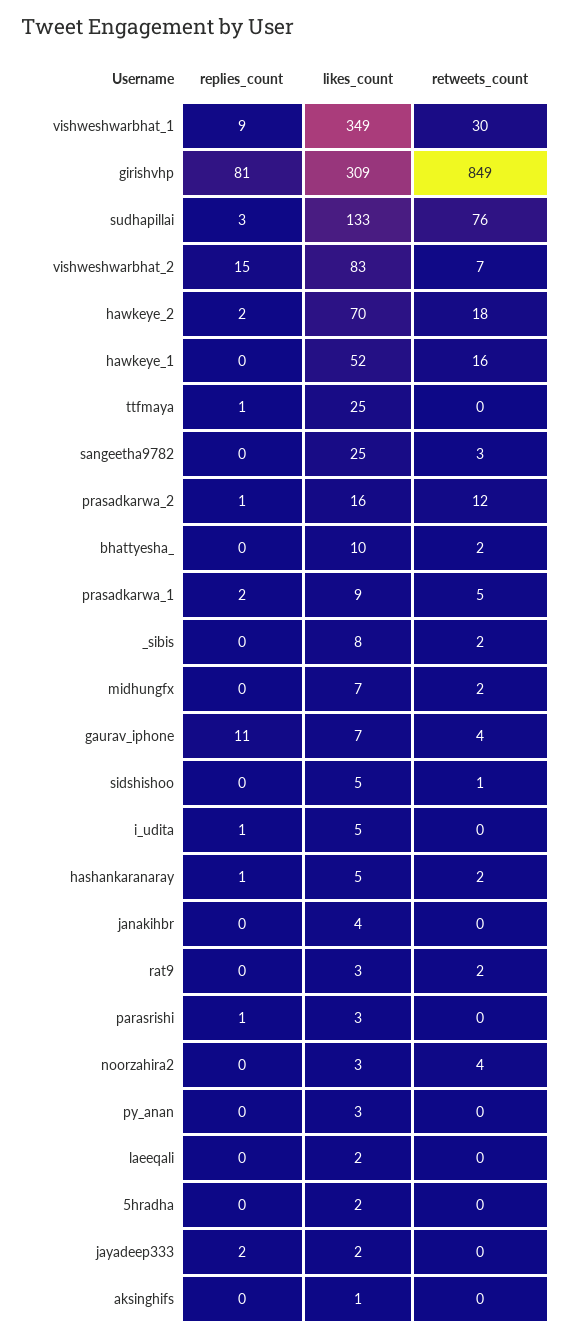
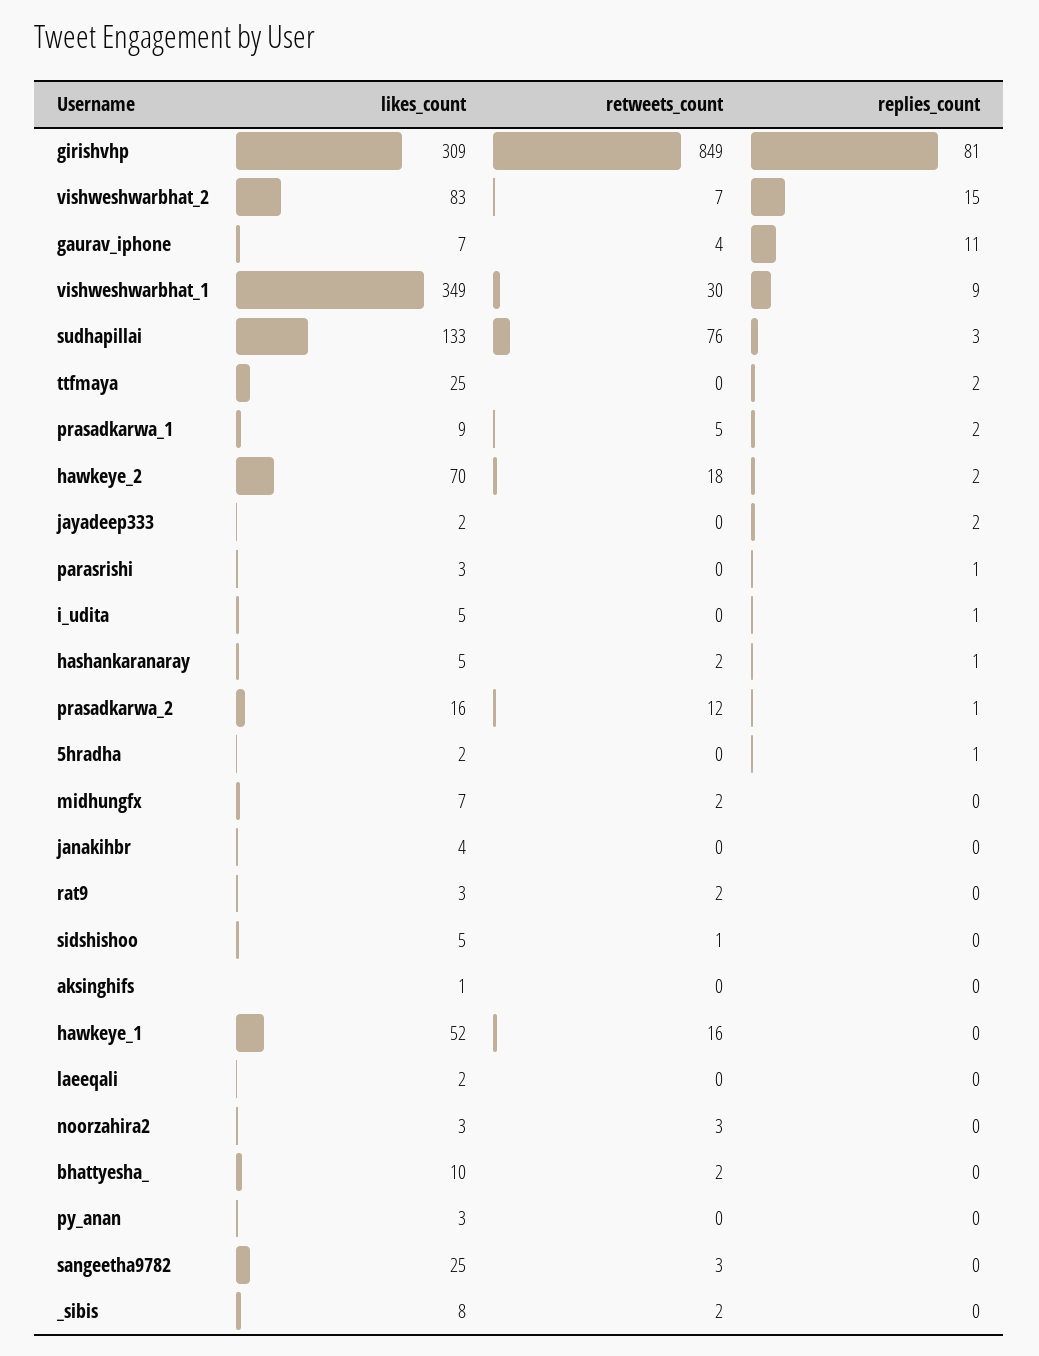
  {
    "replies_count": {
      "vishweshwarbhat_1": 9,
      "girishvhp": 81,
      "sudhapillai": 3,
      "vishweshwarbhat_2": 15,
      "hawkeye_2": 2,
      "hawkeye_1": 0,
-     "ttfmaya": 1,
+     "ttfmaya": 2,
      "sangeetha9782": 0,
      "prasadkarwa_2": 1,
      "bhattyesha_": 0,
      "prasadkarwa_1": 2,
      "_sibis": 0,
      "midhungfx": 0,
      "gaurav_iphone": 11,
      "sidshishoo": 0,
      "i_udita": 1,
      "hashankaranaray": 1,
      "janakihbr": 0,
      "rat9": 0,
      "parasrishi": 1,
      "noorzahira2": 0,
      "py_anan": 0,
      "laeeqali": 0,
-     "5hradha": 0,
+     "5hradha": 1,
      "jayadeep333": 2,
      "aksinghifs": 0
    },
    "likes_count": {
      "vishweshwarbhat_1": 349,
      "girishvhp": 309,
      "sudhapillai": 133,
      "vishweshwarbhat_2": 83,
      "hawkeye_2": 70,
      "hawkeye_1": 52,
      "ttfmaya": 25,
      "sangeetha9782": 25,
      "prasadkarwa_2": 16,
      "bhattyesha_": 10,
      "prasadkarwa_1": 9,
      "_sibis": 8,
      "midhungfx": 7,
      "gaurav_iphone": 7,
      "sidshishoo": 5,
      "i_udita": 5,
      "hashankaranaray": 5,
      "janakihbr": 4,
      "rat9": 3,
      "parasrishi": 3,
      "noorzahira2": 3,
      "py_anan": 3,
      "laeeqali": 2,
      "5hradha": 2,
      "jayadeep333": 2,
      "aksinghifs": 1
    },
    "retweets_count": {
      "vishweshwarbhat_1": 30,
      "girishvhp": 849,
      "sudhapillai": 76,
      "vishweshwarbhat_2": 7,
      "hawkeye_2": 18,
      "hawkeye_1": 16,
      "ttfmaya": 0,
      "sangeetha9782": 3,
      "prasadkarwa_2": 12,
      "bhattyesha_": 2,
      "prasadkarwa_1": 5,
      "_sibis": 2,
      "midhungfx": 2,
      "gaurav_iphone": 4,
      "sidshishoo": 1,
      "i_udita": 0,
      "hashankaranaray": 2,
      "janakihbr": 0,
      "rat9": 2,
      "parasrishi": 0,
-     "noorzahira2": 4,
+     "noorzahira2": 3,
      "py_anan": 0,
      "laeeqali": 0,
      "5hradha": 0,
      "jayadeep333": 0,
      "aksinghifs": 0
    }
  }

